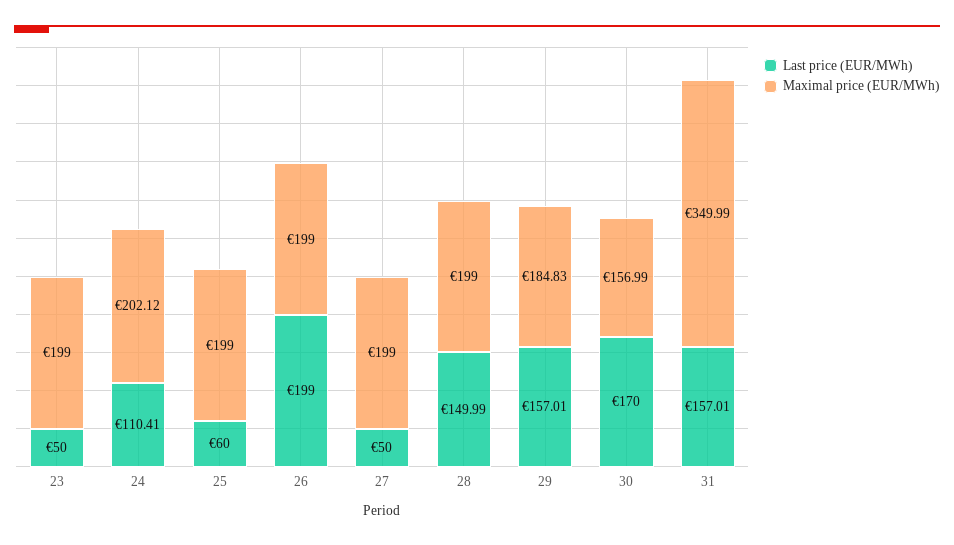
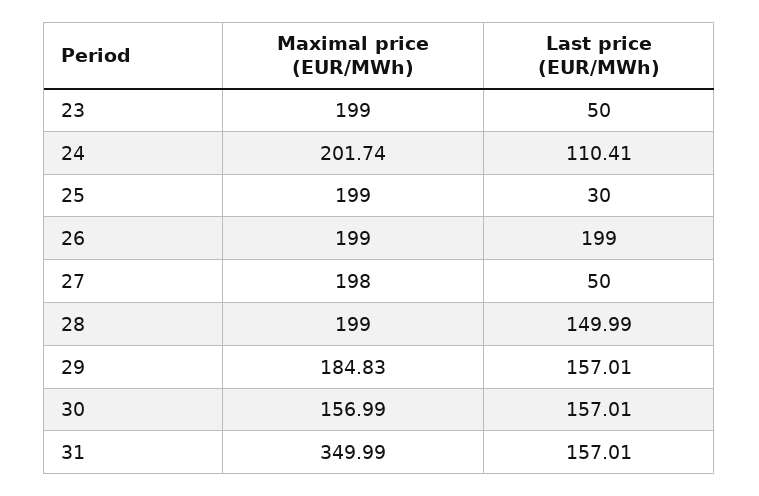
  {
    "Last price (EUR/MWh)": {
      "23": 50,
      "24": 110.41,
-     "25": 60,
+     "25": 30,
      "26": 199,
      "27": 50,
      "28": 149.99,
      "29": 157.01,
-     "30": 170,
+     "30": 157.01,
      "31": 157.01
    },
    "Maximal price (EUR/MWh)": {
      "23": 199,
-     "24": 202.12,
+     "24": 201.74,
      "25": 199,
      "26": 199,
-     "27": 199,
+     "27": 198,
      "28": 199,
      "29": 184.83,
      "30": 156.99,
      "31": 349.99
    }
  }

